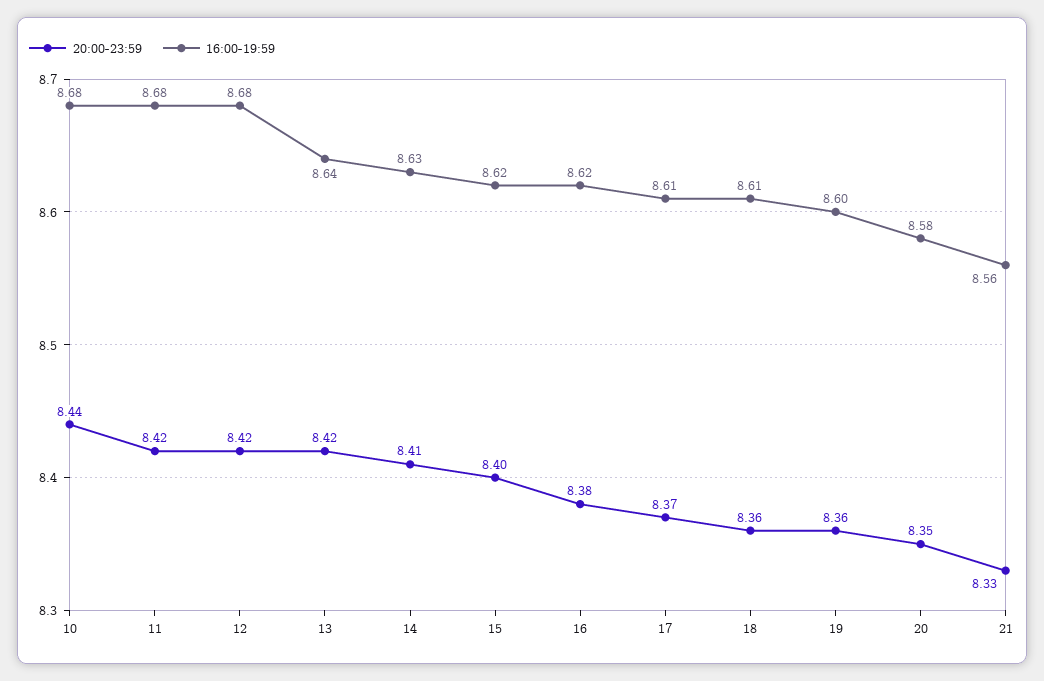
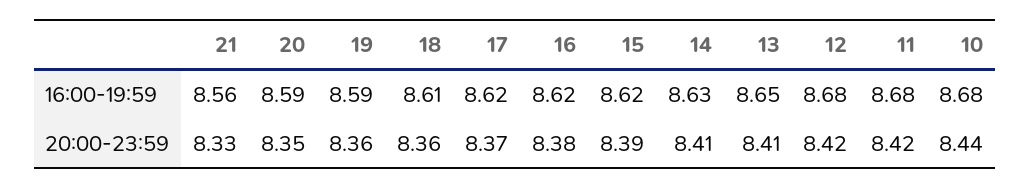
  {
    "20:00-23:59": {
      "10": 8.44,
      "11": 8.42,
      "12": 8.42,
-     "13": 8.42,
+     "13": 8.41,
      "14": 8.41,
-     "15": 8.4,
+     "15": 8.39,
      "16": 8.38,
      "17": 8.37,
      "18": 8.36,
      "19": 8.36,
      "20": 8.35,
      "21": 8.33
    },
    "16:00-19:59": {
      "10": 8.68,
      "11": 8.68,
      "12": 8.68,
-     "13": 8.64,
+     "13": 8.65,
      "14": 8.63,
      "15": 8.62,
      "16": 8.62,
-     "17": 8.61,
+     "17": 8.62,
      "18": 8.61,
-     "19": 8.6,
+     "19": 8.59,
-     "20": 8.58,
+     "20": 8.59,
      "21": 8.56
    }
  }

